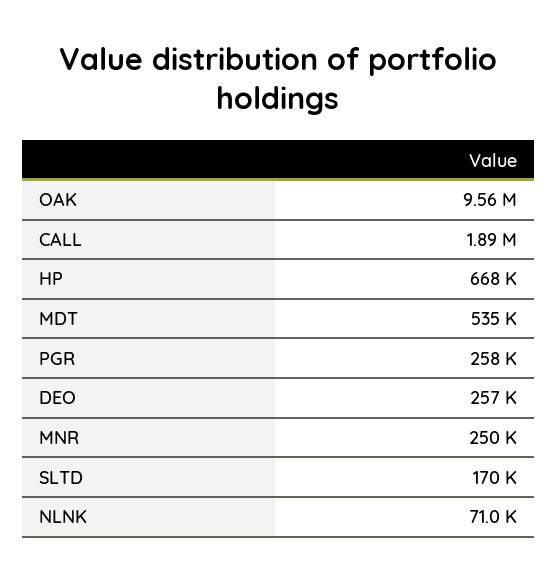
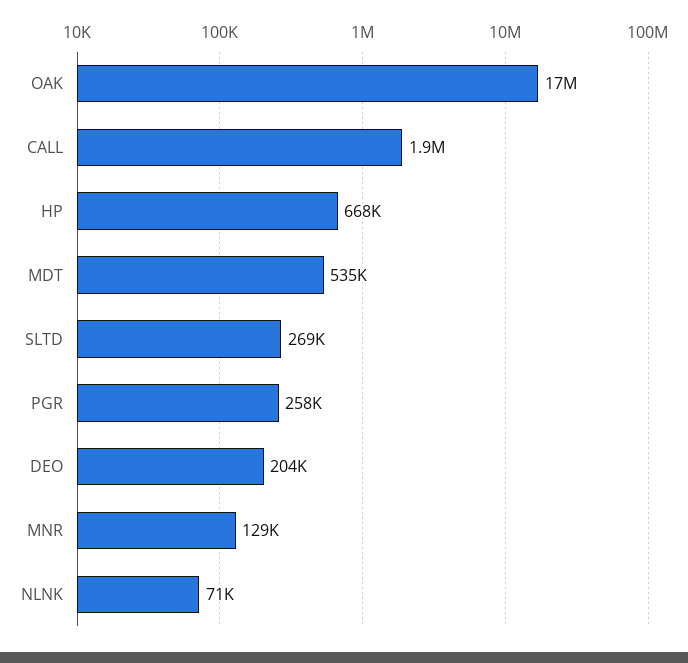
  {
-   "OAK": 9560000,
+   "OAK": 17000000,
    "CALL": 1890000,
    "HP": 668000,
    "MDT": 535000,
    "PGR": 258000,
-   "DEO": 257000,
+   "DEO": 204000,
-   "MNR": 250000,
+   "MNR": 129000,
-   "SLTD": 170000,
+   "SLTD": 269000,
    "NLNK": 71000
  }

